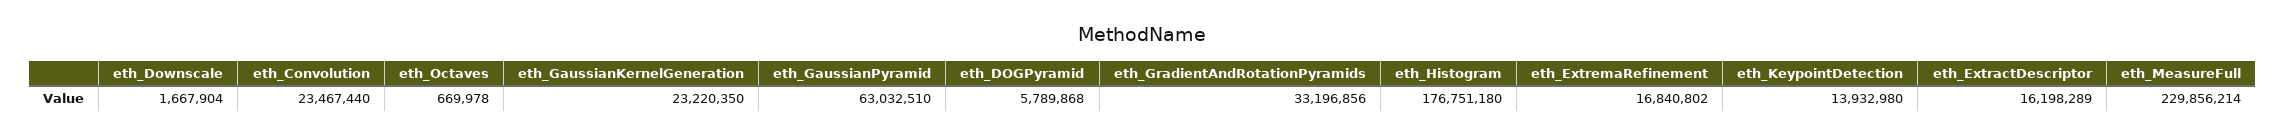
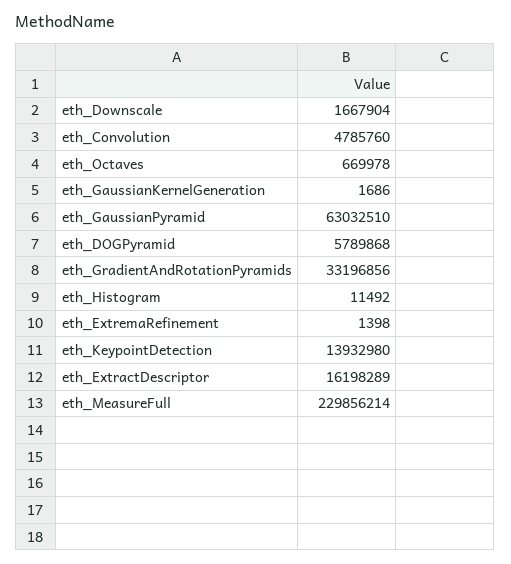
  {
    "eth_Downscale": 1667904,
-   "eth_Convolution": 23467440,
+   "eth_Convolution": 4785760,
    "eth_Octaves": 669978,
-   "eth_GaussianKernelGeneration": 23220350,
+   "eth_GaussianKernelGeneration": 1686,
    "eth_GaussianPyramid": 63032510,
    "eth_DOGPyramid": 5789868,
    "eth_GradientAndRotationPyramids": 33196856,
-   "eth_Histogram": 176751180,
+   "eth_Histogram": 11492,
-   "eth_ExtremaRefinement": 16840802,
+   "eth_ExtremaRefinement": 1398,
    "eth_KeypointDetection": 13932980,
    "eth_ExtractDescriptor": 16198289,
    "eth_MeasureFull": 229856214
  }

